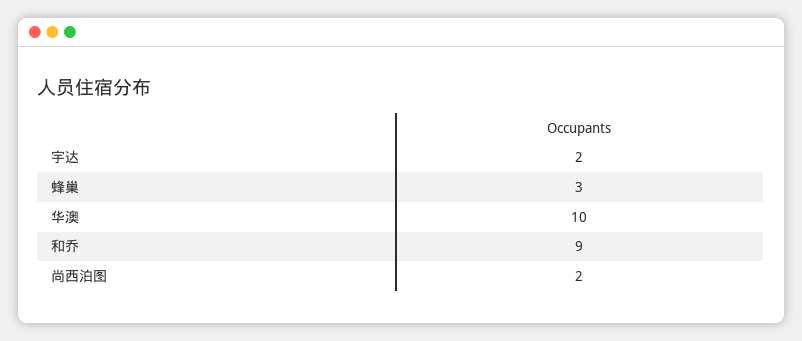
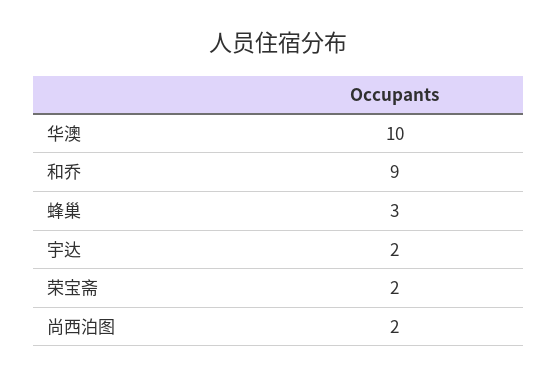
  {
    "宇达": 2,
    "蜂巢": 3,
    "华澳": 10,
    "和乔": 9,
-   "尚西泊图": 2
+   "尚西泊图": 2,
+   "荣宝斋": 2
  }

